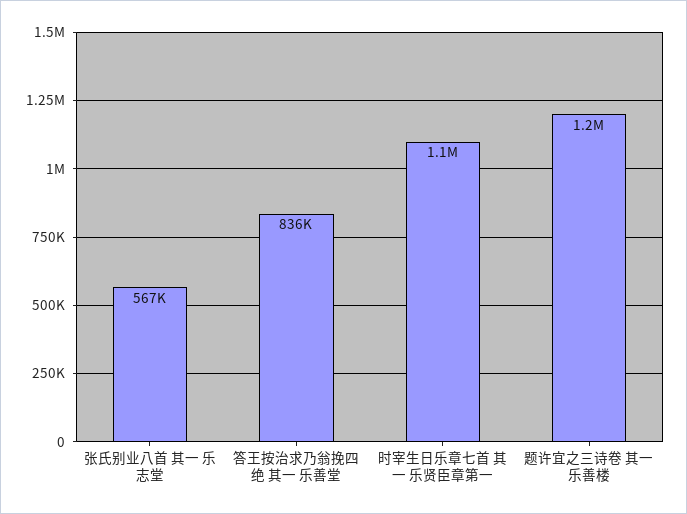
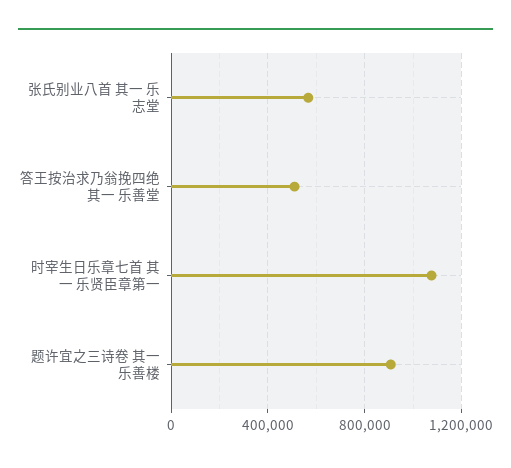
  {
    "张氏别业八首 其一 乐志堂": 567000,
-   "答王按治求乃翁挽四绝 其一 乐善堂": 836000,
+   "答王按治求乃翁挽四绝 其一 乐善堂": 500000,
    "时宰生日乐章七首 其一 乐贤臣章第一": 1100000,
-   "题许宜之三诗卷 其一 乐善楼": 1200000
+   "题许宜之三诗卷 其一 乐善楼": 900000
  }

